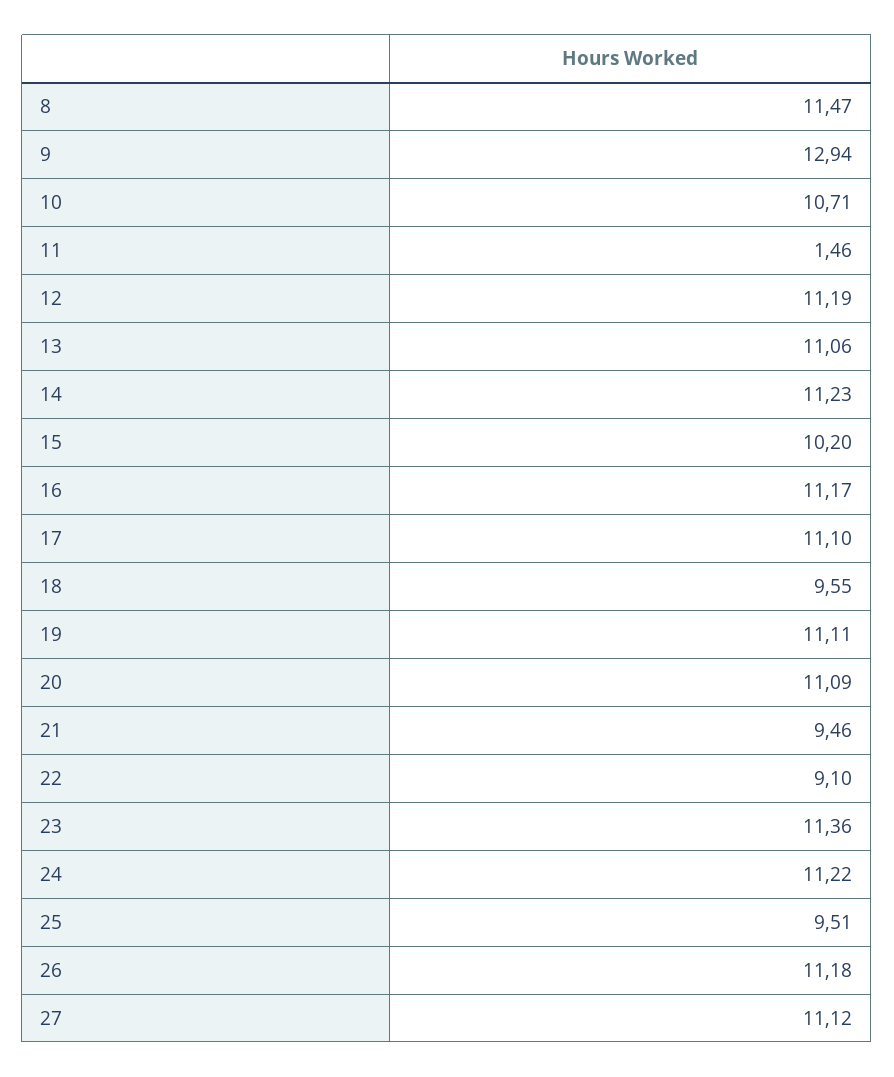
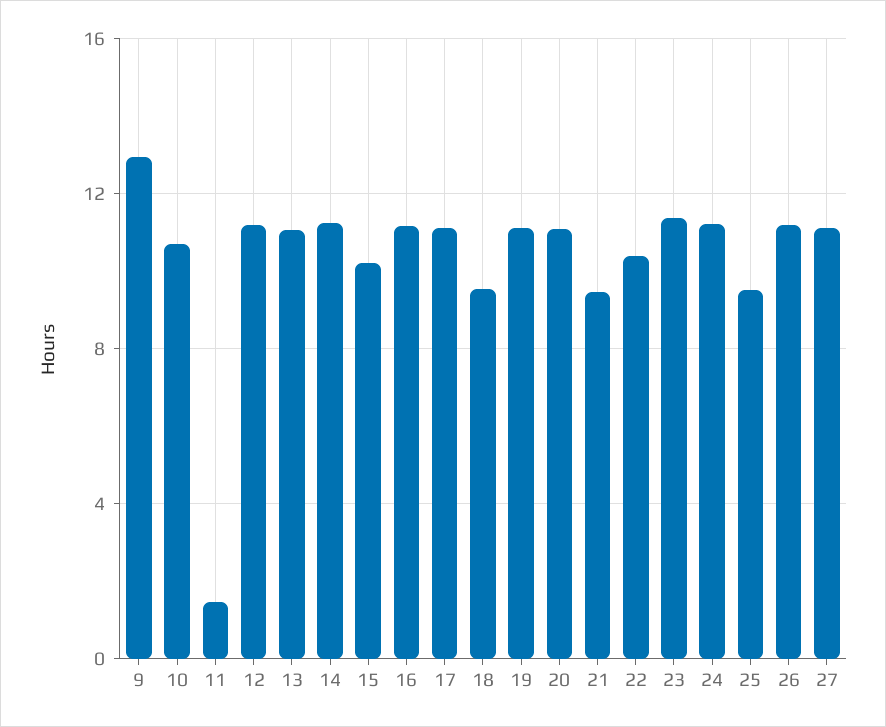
  {
-   "8": 11.47,
    "9": 12.94,
    "10": 10.71,
    "11": 1.46,
    "12": 11.19,
    "13": 11.06,
    "14": 11.23,
    "15": 10.2,
    "16": 11.17,
    "17": 11.1,
    "18": 9.55,
    "19": 11.11,
    "20": 11.09,
    "21": 9.46,
-   "22": 9.1,
+   "22": 10.5,
    "23": 11.36,
    "24": 11.22,
    "25": 9.51,
    "26": 11.18,
    "27": 11.12
  }

